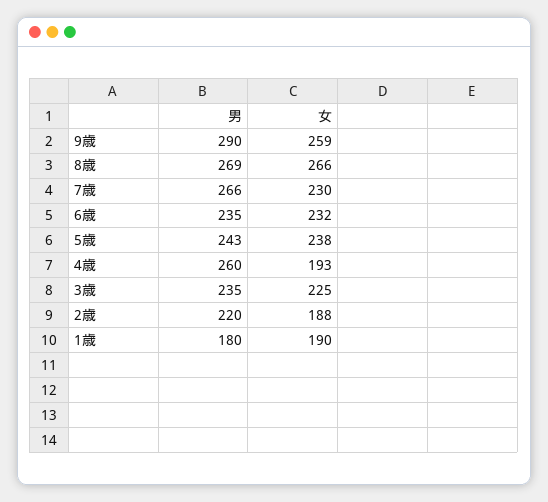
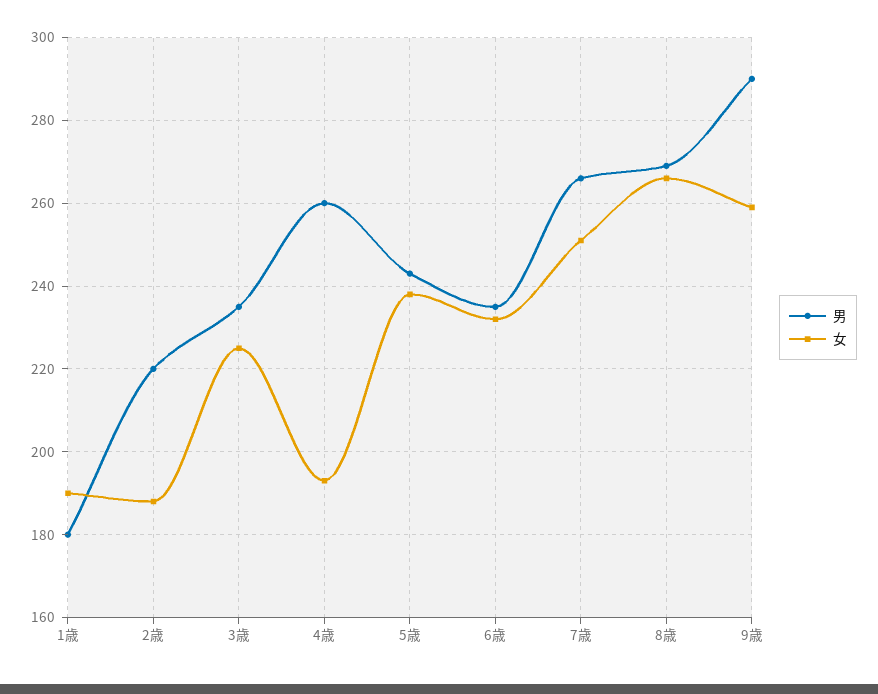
  {
    "男": {
      "9歳": 290,
      "8歳": 269,
      "7歳": 266,
      "6歳": 235,
      "5歳": 243,
      "4歳": 260,
      "3歳": 235,
      "2歳": 220,
      "1歳": 180
    },
    "女": {
      "9歳": 259,
      "8歳": 266,
-     "7歳": 230,
+     "7歳": 250,
      "6歳": 232,
      "5歳": 238,
      "4歳": 193,
      "3歳": 225,
      "2歳": 188,
      "1歳": 190
    }
  }

